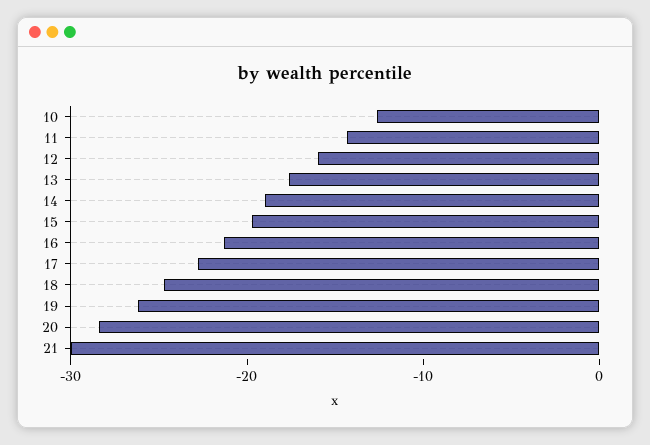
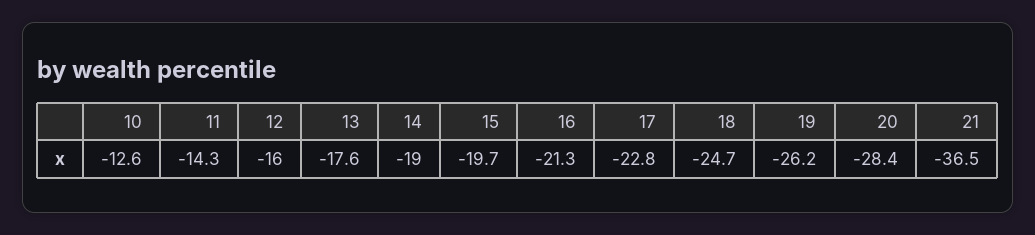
  {
    "10": -12.6,
    "11": -14.3,
    "12": -16,
    "13": -17.6,
    "14": -19,
    "15": -19.7,
    "16": -21.3,
    "17": -22.8,
    "18": -24.7,
    "19": -26.2,
    "20": -28.4,
-   "21": -30
+   "21": -36.5
  }

